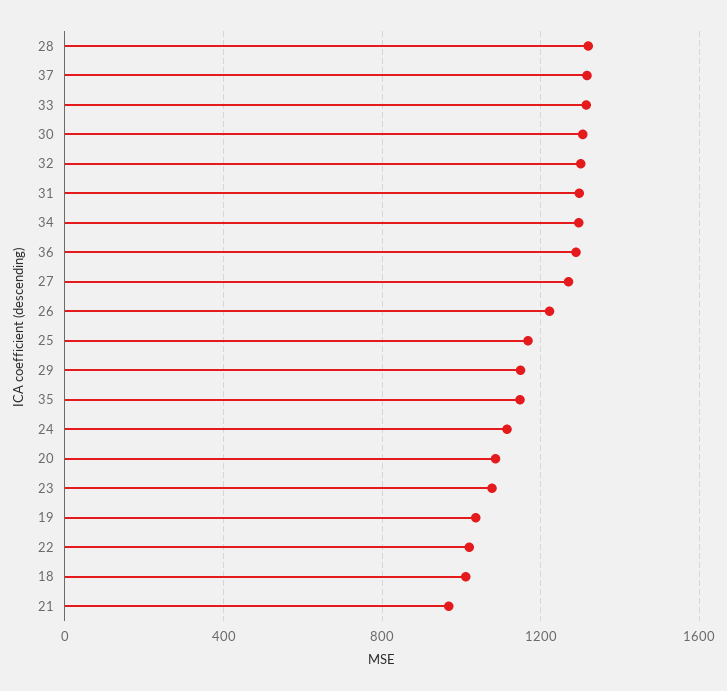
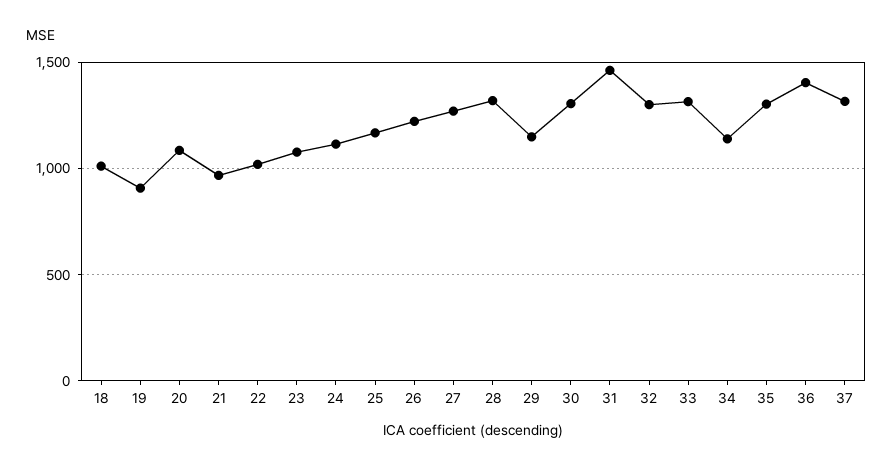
  {
    "28": 1300,
    "37": 1300,
    "33": 1300,
    "30": 1300,
    "32": 1300,
-   "31": 1300,
+   "31": 1450,
-   "34": 1300,
+   "34": 1150,
-   "36": 1300,
+   "36": 1400,
    "27": 1250,
    "26": 1200,
    "25": 1150,
    "29": 1150,
-   "35": 1150,
+   "35": 1300,
    "24": 1100,
    "20": 1100,
    "23": 1100,
-   "19": 1050,
+   "19": 900,
    "22": 1000,
    "18": 1000,
    "21": 950
  }

